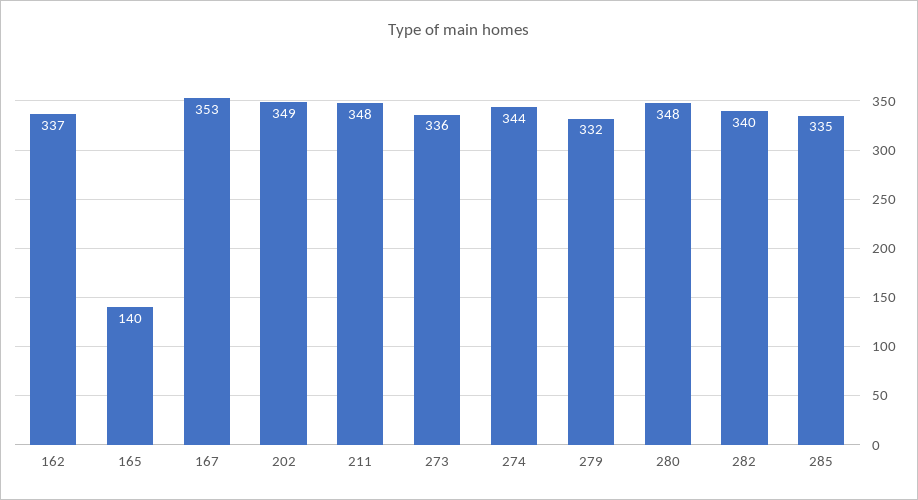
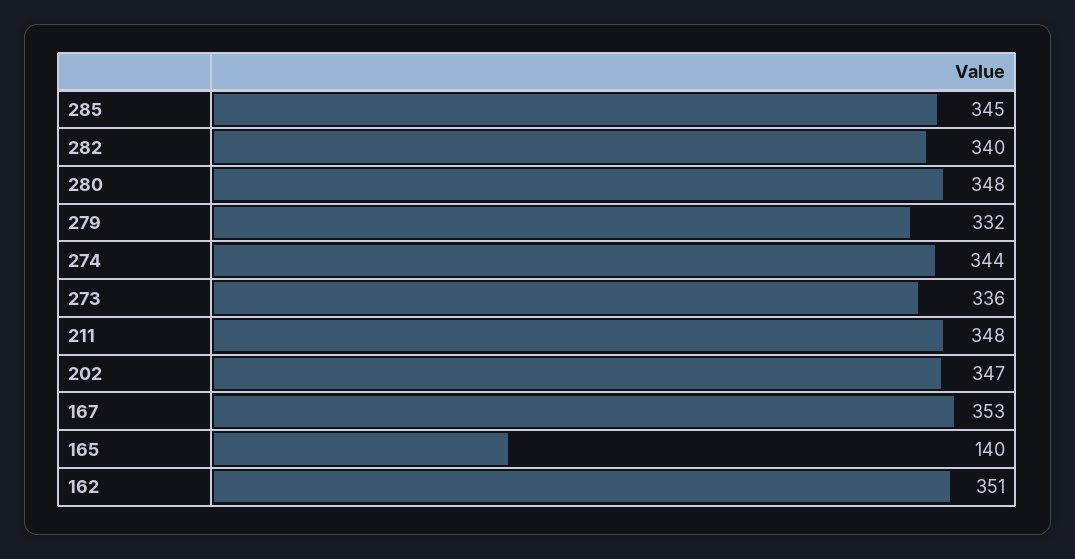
  {
-   "162": 337,
+   "162": 351,
    "165": 140,
    "167": 353,
-   "202": 349,
+   "202": 347,
    "211": 348,
    "273": 336,
    "274": 344,
    "279": 332,
    "280": 348,
    "282": 340,
-   "285": 335
+   "285": 345
  }

